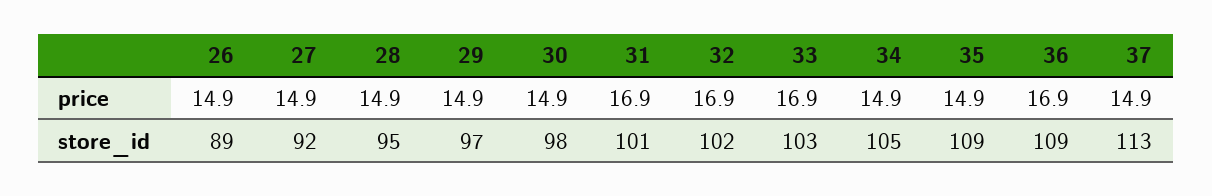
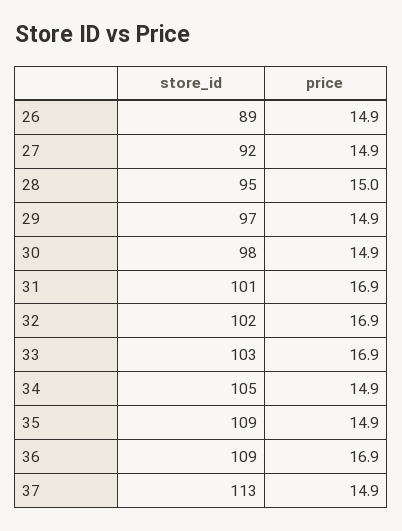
  {
    "26": {
      "price": 14.9,
      "store_id": 89
    },
    "27": {
      "price": 14.9,
      "store_id": 92
    },
    "28": {
-     "price": 14.9,
+     "price": 15,
      "store_id": 95
    },
    "29": {
      "price": 14.9,
      "store_id": 97
    },
    "30": {
      "price": 14.9,
      "store_id": 98
    },
    "31": {
      "price": 16.9,
      "store_id": 101
    },
    "32": {
      "price": 16.9,
      "store_id": 102
    },
    "33": {
      "price": 16.9,
      "store_id": 103
    },
    "34": {
      "price": 14.9,
      "store_id": 105
    },
    "35": {
      "price": 14.9,
      "store_id": 109
    },
    "36": {
      "price": 16.9,
      "store_id": 109
    },
    "37": {
      "price": 14.9,
      "store_id": 113
    }
  }

